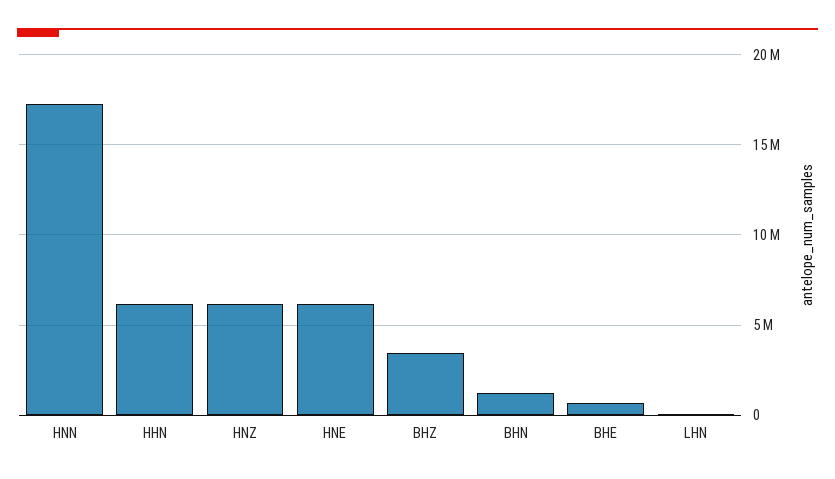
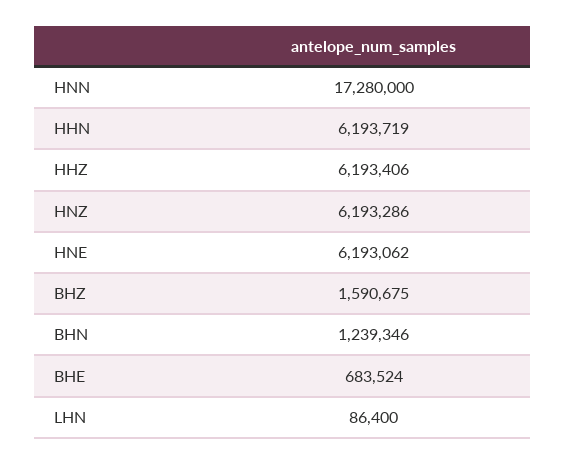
  {
    "HNN": 17280000,
    "HHN": 6193719,
    "HNZ": 6193286,
    "HNE": 6193062,
-   "BHZ": 3500000,
+   "BHZ": 1590675,
    "BHN": 1239346,
    "BHE": 683524,
-   "LHN": 86400
+   "LHN": 86400,
+   "HHZ": 6193406
  }

